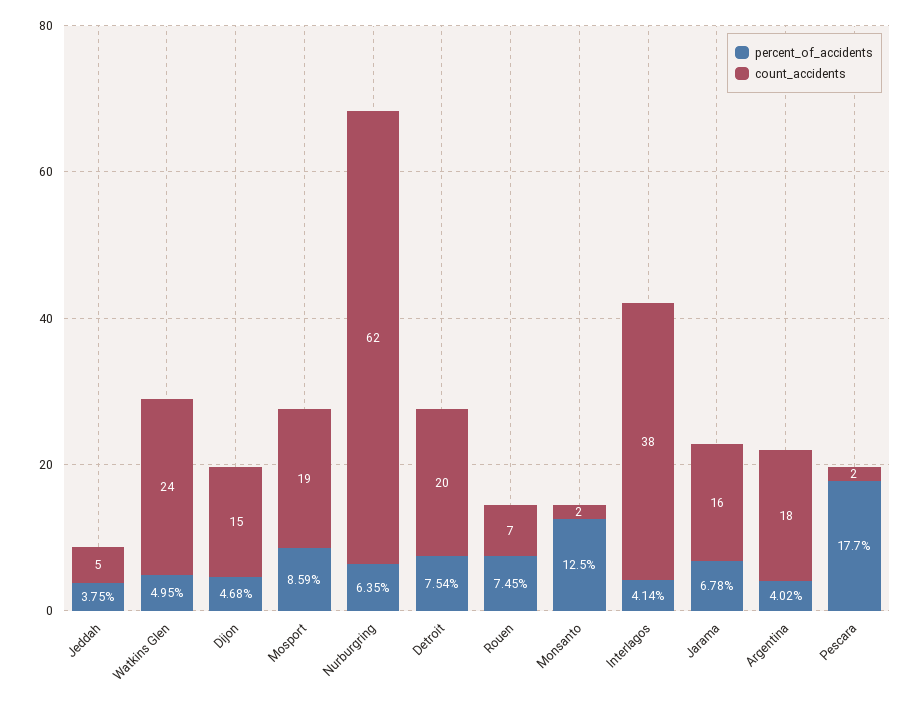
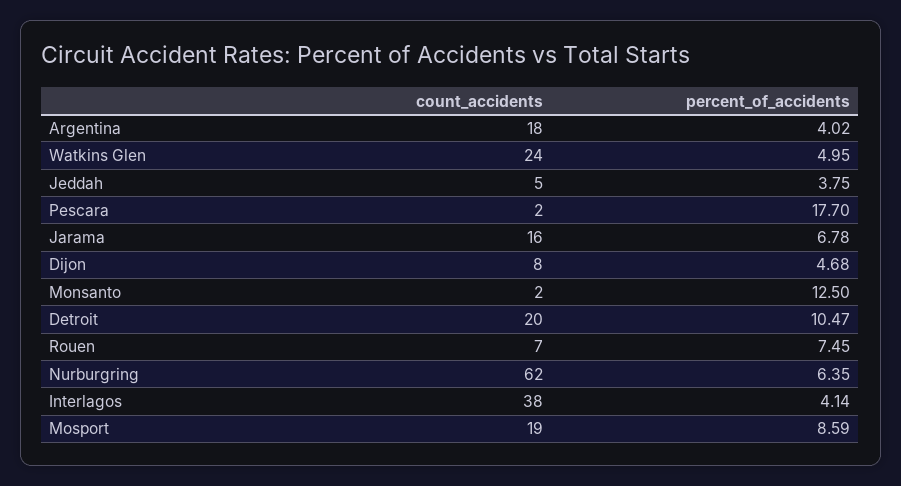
  {
    "percent_of_accidents": {
      "Jeddah": 3.75,
      "Watkins Glen": 4.95,
      "Dijon": 4.68,
      "Mosport": 8.59,
      "Nurburgring": 6.35,
-     "Detroit": 7.54,
+     "Detroit": 10.47,
      "Rouen": 7.45,
      "Monsanto": 12.5,
      "Interlagos": 4.14,
      "Jarama": 6.78,
      "Argentina": 4.02,
      "Pescara": 17.7
    },
    "count_accidents": {
      "Jeddah": 5,
      "Watkins Glen": 24,
-     "Dijon": 15,
+     "Dijon": 8,
      "Mosport": 19,
      "Nurburgring": 62,
      "Detroit": 20,
      "Rouen": 7,
      "Monsanto": 2,
      "Interlagos": 38,
      "Jarama": 16,
      "Argentina": 18,
      "Pescara": 2
    }
  }

